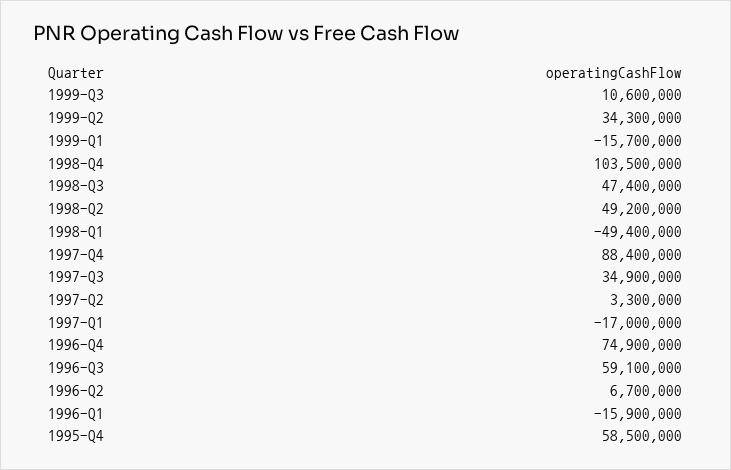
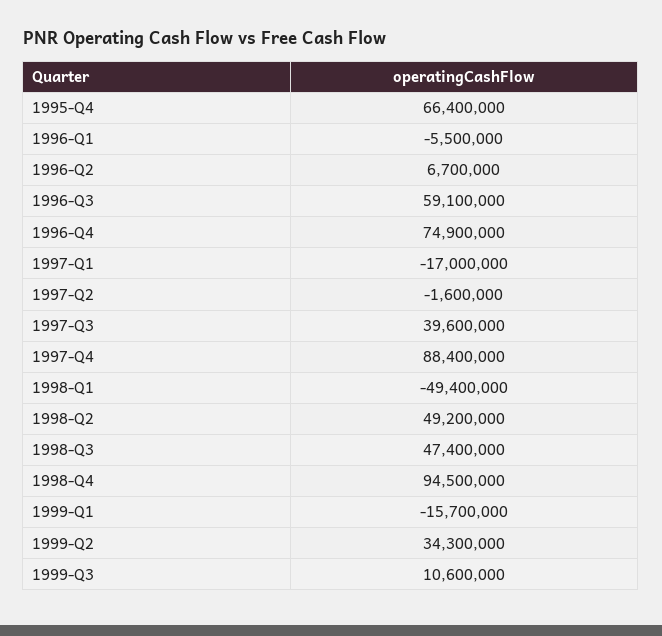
  {
    "1999-Q3": 10600000,
    "1999-Q2": 34300000,
    "1999-Q1": -15700000,
-   "1998-Q4": 103500000,
+   "1998-Q4": 94500000,
    "1998-Q3": 47400000,
    "1998-Q2": 49200000,
    "1998-Q1": -49400000,
    "1997-Q4": 88400000,
-   "1997-Q3": 34900000,
+   "1997-Q3": 39600000,
-   "1997-Q2": 3300000,
+   "1997-Q2": -1600000,
    "1997-Q1": -17000000,
    "1996-Q4": 74900000,
    "1996-Q3": 59100000,
    "1996-Q2": 6700000,
-   "1996-Q1": -15900000,
+   "1996-Q1": -5500000,
-   "1995-Q4": 58500000
+   "1995-Q4": 66400000
  }

